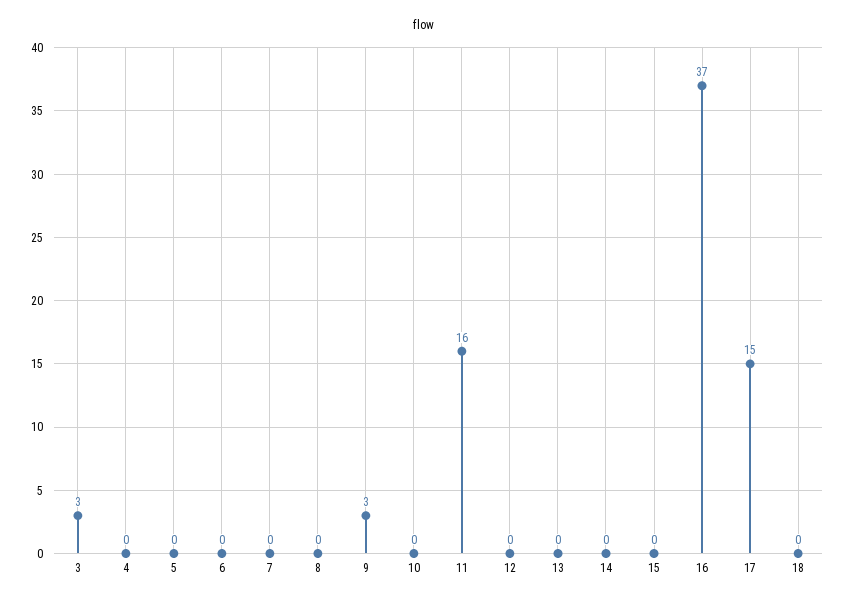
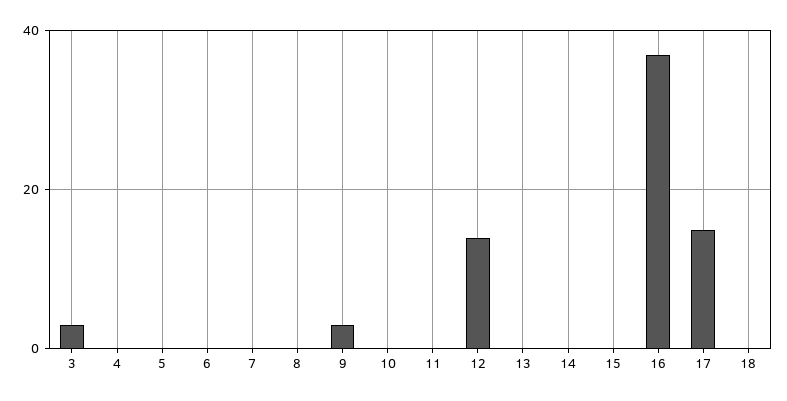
  {
    "3": 3,
    "4": 0,
    "5": 0,
    "6": 0,
    "7": 0,
    "8": 0,
    "9": 3,
    "10": 0,
-   "11": 16,
+   "11": 0,
-   "12": 0,
+   "12": 15,
    "13": 0,
    "14": 0,
    "15": 0,
    "16": 37,
    "17": 15,
    "18": 0
  }

